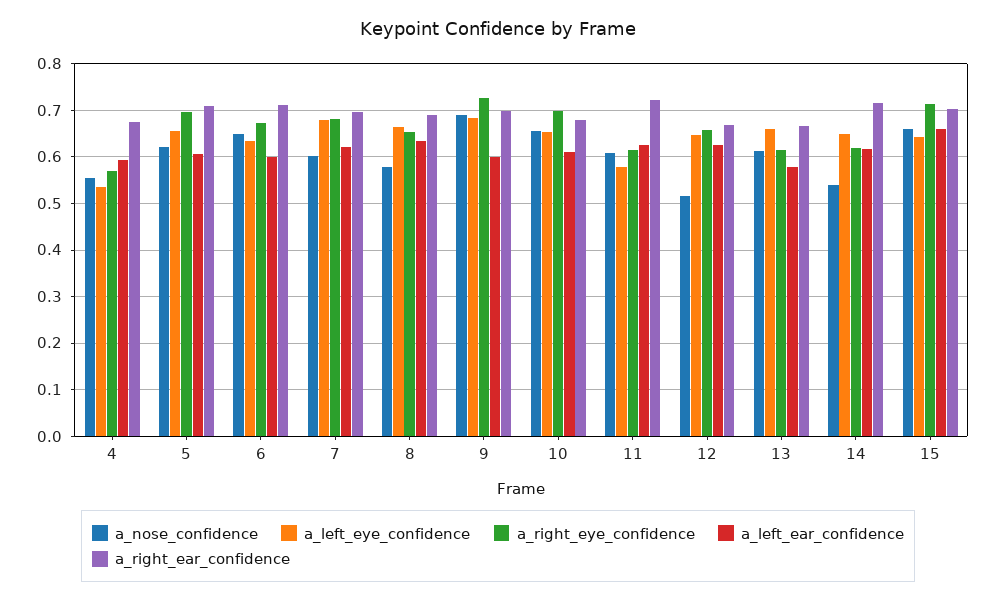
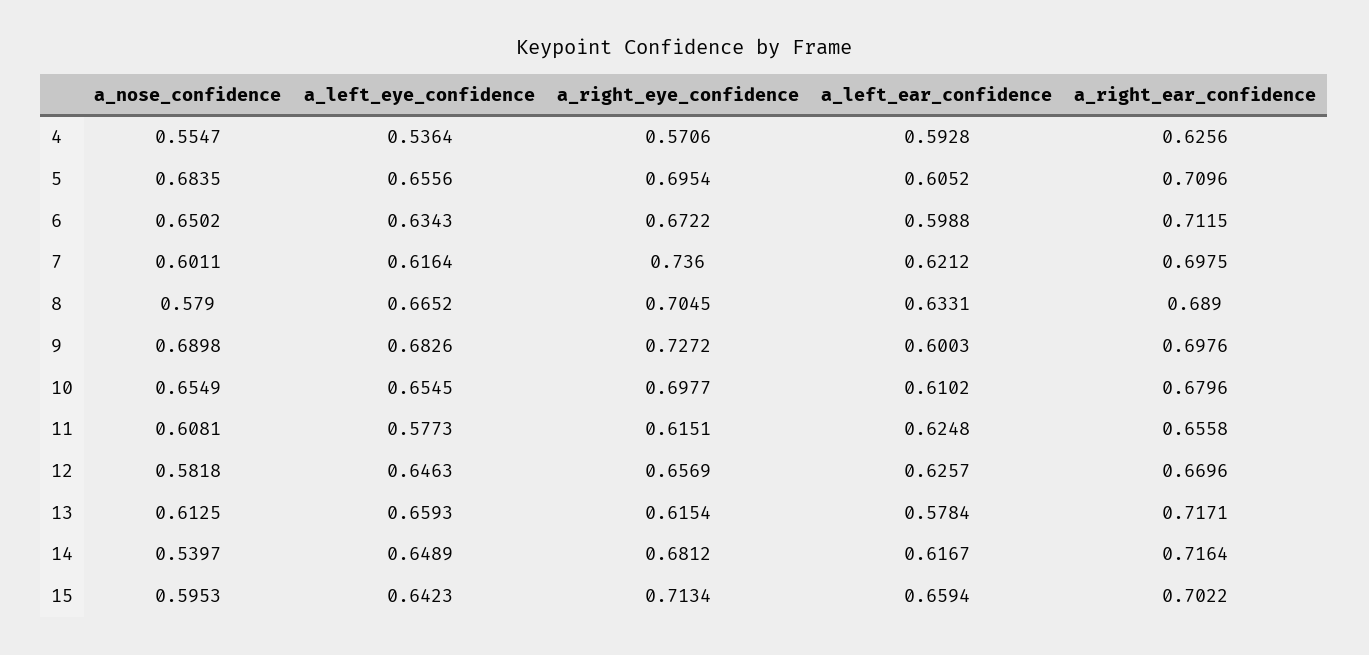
  {
    "a_nose_confidence": {
      "4": 0.5547,
-     "5": 0.62,
+     "5": 0.6835,
      "6": 0.6502,
      "7": 0.6011,
      "8": 0.579,
      "9": 0.6898,
      "10": 0.6549,
      "11": 0.6081,
-     "12": 0.52,
+     "12": 0.5818,
      "13": 0.6125,
      "14": 0.5397,
-     "15": 0.66
+     "15": 0.5953
    },
    "a_left_eye_confidence": {
      "4": 0.5364,
      "5": 0.6556,
      "6": 0.6343,
-     "7": 0.68,
+     "7": 0.6164,
      "8": 0.6652,
      "9": 0.6826,
      "10": 0.6545,
      "11": 0.5773,
      "12": 0.6463,
      "13": 0.6593,
      "14": 0.6489,
      "15": 0.6423
    },
    "a_right_eye_confidence": {
      "4": 0.5706,
      "5": 0.6954,
      "6": 0.6722,
-     "7": 0.68,
+     "7": 0.736,
-     "8": 0.66,
+     "8": 0.7045,
      "9": 0.7272,
      "10": 0.6977,
      "11": 0.6151,
      "12": 0.6569,
      "13": 0.6154,
-     "14": 0.62,
+     "14": 0.6812,
      "15": 0.7134
    },
    "a_left_ear_confidence": {
      "4": 0.5928,
      "5": 0.6052,
      "6": 0.5988,
      "7": 0.6212,
      "8": 0.6331,
      "9": 0.6003,
      "10": 0.6102,
      "11": 0.6248,
      "12": 0.6257,
      "13": 0.5784,
      "14": 0.6167,
      "15": 0.6594
    },
    "a_right_ear_confidence": {
-     "4": 0.68,
+     "4": 0.6256,
      "5": 0.7096,
      "6": 0.7115,
      "7": 0.6975,
      "8": 0.689,
      "9": 0.6976,
      "10": 0.6796,
-     "11": 0.72,
+     "11": 0.6558,
      "12": 0.6696,
-     "13": 0.66,
+     "13": 0.7171,
      "14": 0.7164,
      "15": 0.7022
    }
  }

